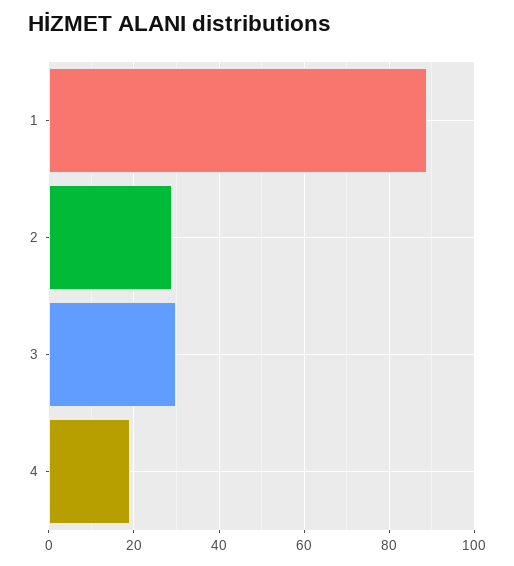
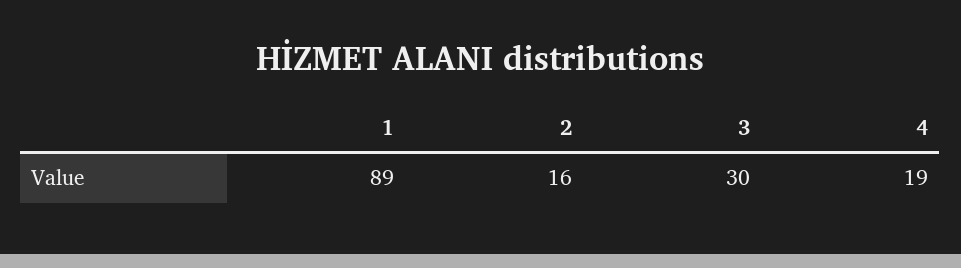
  {
    "1": 89,
-   "2": 30,
+   "2": 16,
    "3": 30,
    "4": 19
  }

